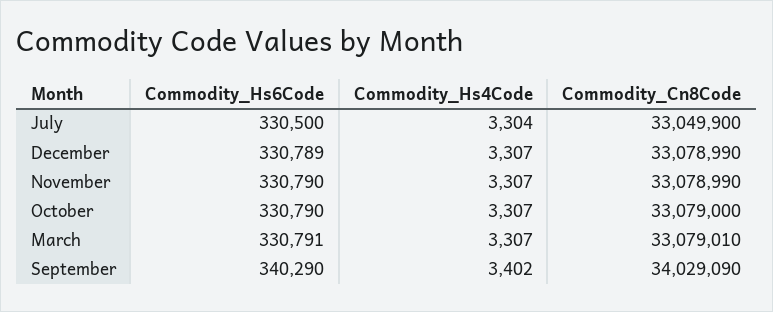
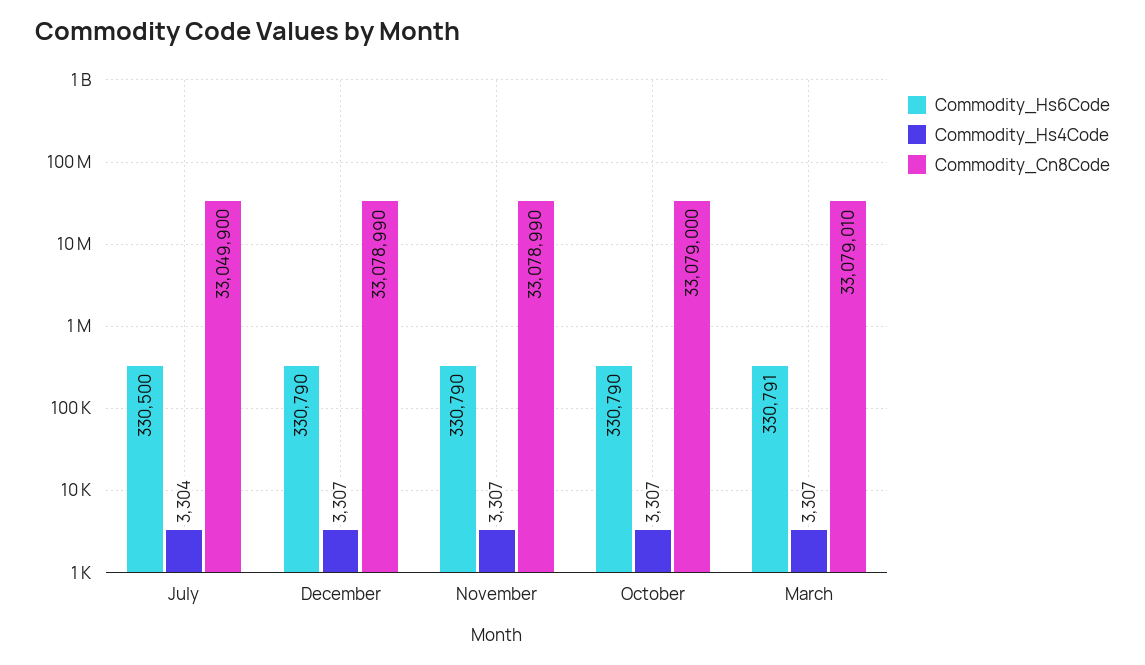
  {
    "Commodity_Hs6Code": {
      "July": 330500,
-     "December": 330789,
+     "December": 330790,
      "November": 330790,
      "October": 330790,
-     "March": 330791,
+     "March": 330791
-     "September": 340290
    },
    "Commodity_Hs4Code": {
      "July": 3304,
      "December": 3307,
      "November": 3307,
      "October": 3307,
-     "March": 3307,
+     "March": 3307
-     "September": 3402
    },
    "Commodity_Cn8Code": {
      "July": 33049900,
      "December": 33078990,
      "November": 33078990,
      "October": 33079000,
-     "March": 33079010,
+     "March": 33079010
-     "September": 34029090
    }
  }

